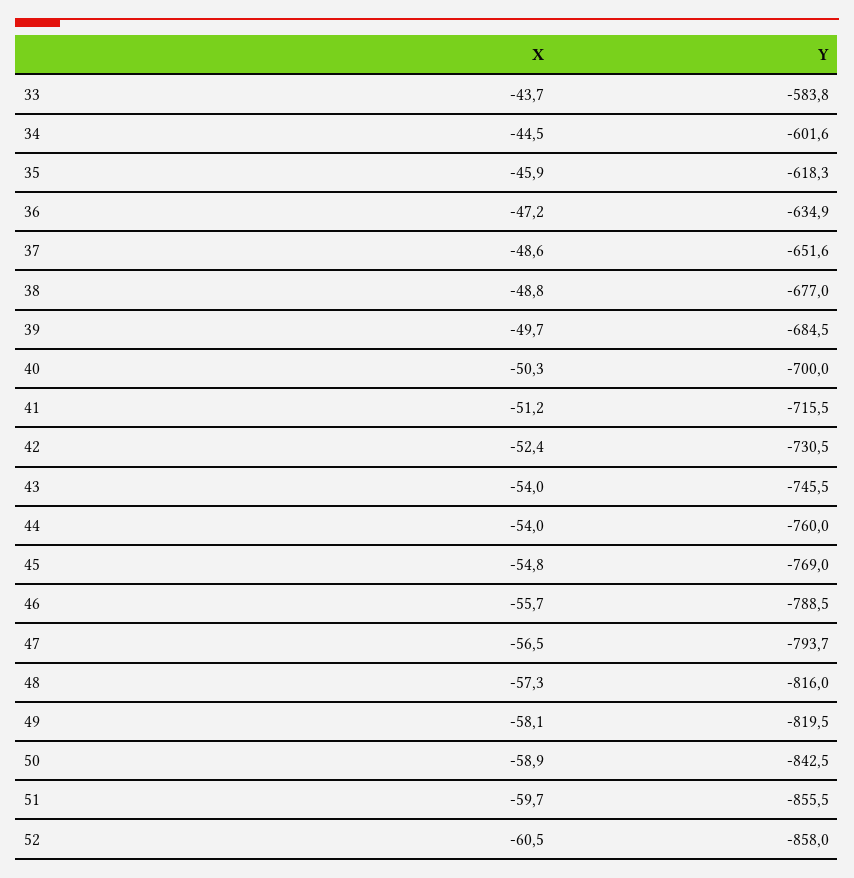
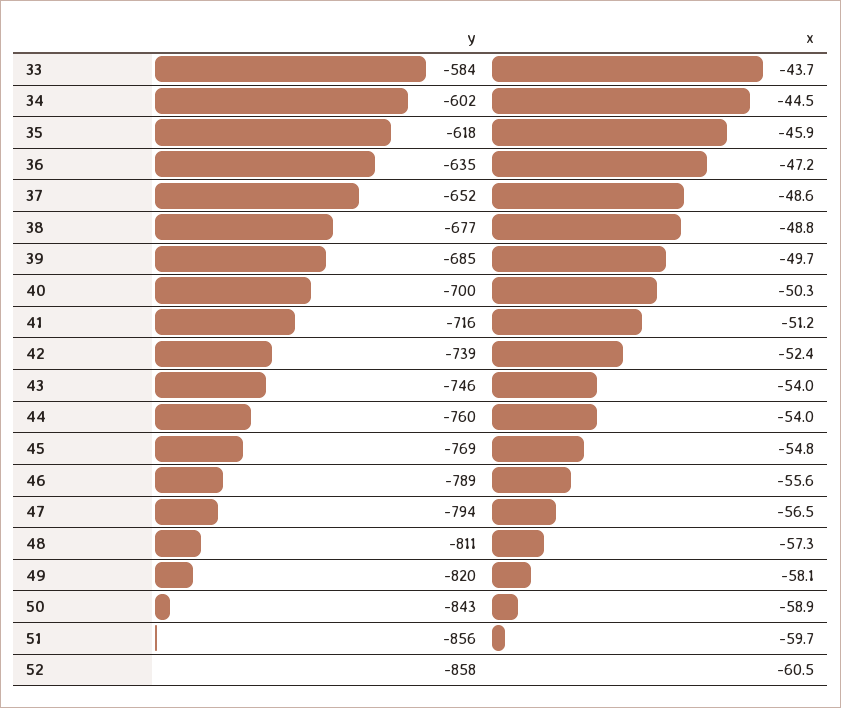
  {
    "X": {
      "33": -43.7,
      "34": -44.5,
      "35": -45.9,
      "36": -47.2,
      "37": -48.6,
      "38": -48.8,
      "39": -49.7,
      "40": -50.3,
      "41": -51.2,
      "42": -52.4,
      "43": -54,
      "44": -54,
      "45": -54.8,
-     "46": -55.7,
+     "46": -55.6,
      "47": -56.5,
      "48": -57.3,
      "49": -58.1,
      "50": -58.9,
      "51": -59.7,
      "52": -60.5
    },
    "Y": {
      "33": -583.8,
      "34": -601.6,
      "35": -618.3,
      "36": -634.9,
      "37": -651.6,
      "38": -677,
      "39": -684.5,
      "40": -700,
      "41": -715.5,
-     "42": -730.5,
+     "42": -739,
      "43": -745.5,
      "44": -760,
      "45": -769,
      "46": -788.5,
      "47": -793.7,
-     "48": -816,
+     "48": -811,
      "49": -819.5,
      "50": -842.5,
      "51": -855.5,
      "52": -858
    }
  }

